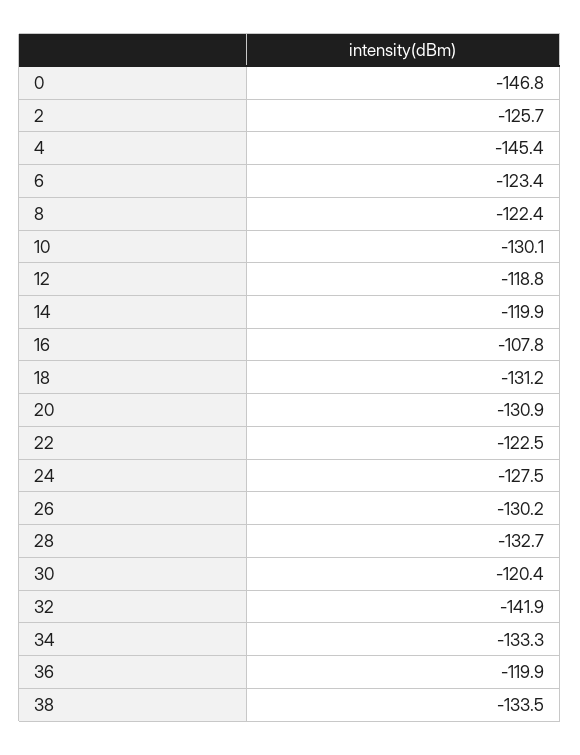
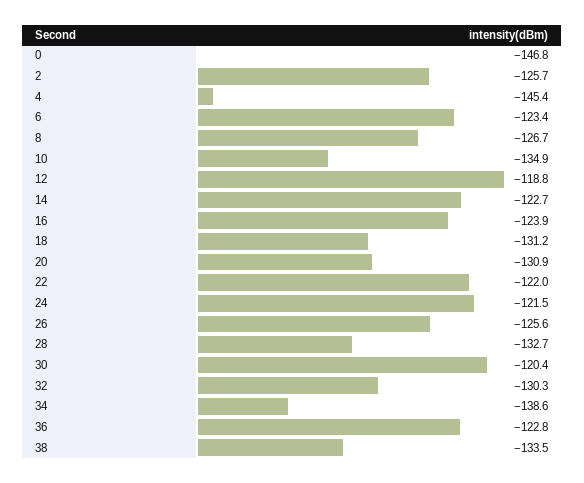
  {
    "0": -146.8,
    "2": -125.7,
    "4": -145.4,
    "6": -123.4,
-   "8": -122.4,
+   "8": -126.7,
-   "10": -130.1,
+   "10": -134.9,
    "12": -118.8,
-   "14": -119.9,
+   "14": -122.7,
-   "16": -107.8,
+   "16": -123.9,
    "18": -131.2,
    "20": -130.9,
-   "22": -122.5,
+   "22": -122,
-   "24": -127.5,
+   "24": -121.5,
-   "26": -130.2,
+   "26": -125.6,
    "28": -132.7,
    "30": -120.4,
-   "32": -141.9,
+   "32": -130.3,
-   "34": -133.3,
+   "34": -138.6,
-   "36": -119.9,
+   "36": -122.8,
    "38": -133.5
  }

